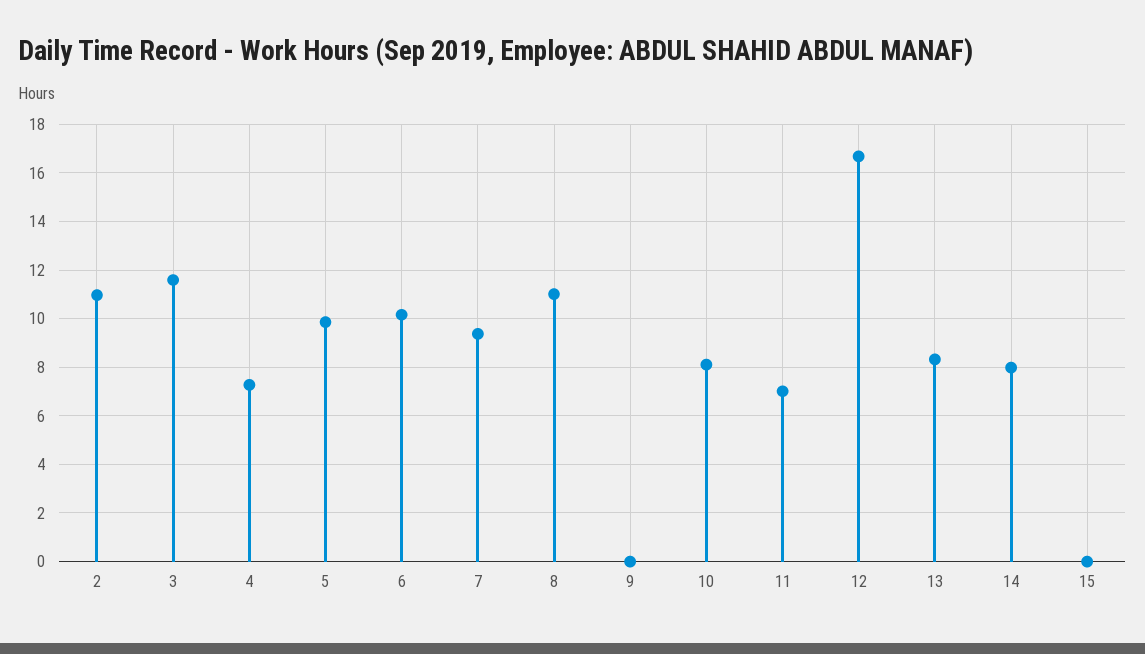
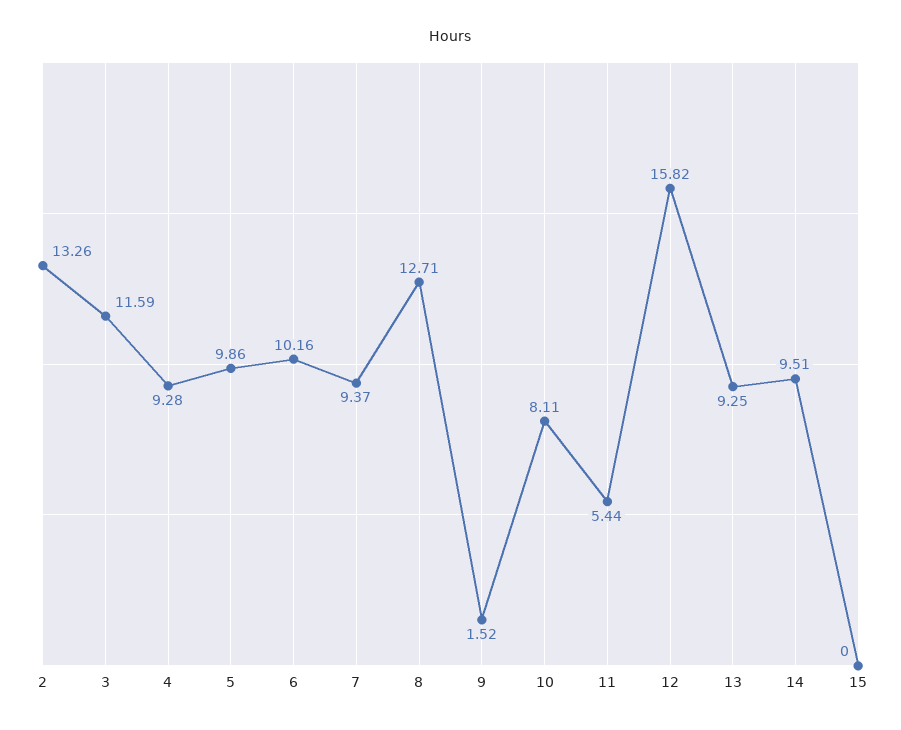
  {
-   "2": 11,
+   "2": 13.26,
    "3": 11.59,
-   "4": 7.25,
+   "4": 9.28,
    "5": 9.86,
    "6": 10.16,
    "7": 9.37,
-   "8": 11,
+   "8": 12.71,
-   "9": 0,
+   "9": 1.52,
    "10": 8.11,
-   "11": 7,
+   "11": 5.44,
-   "12": 16.75,
+   "12": 15.82,
-   "13": 8.25,
+   "13": 9.25,
-   "14": 8,
+   "14": 9.51,
    "15": 0
  }

